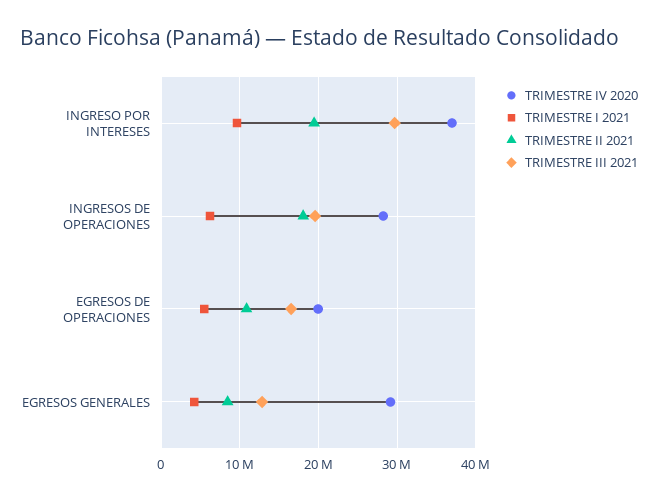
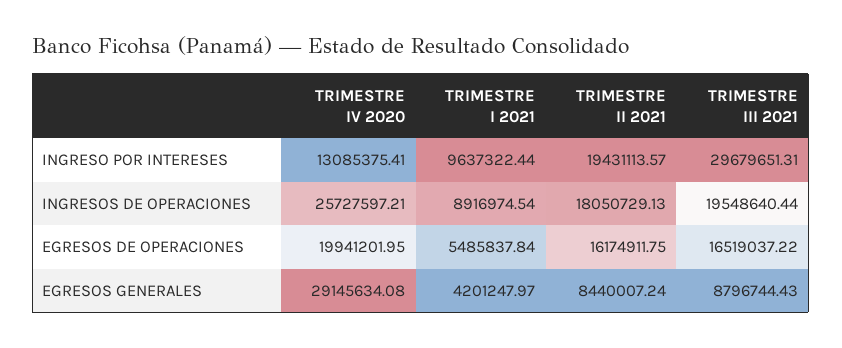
  {
    "TRIMESTRE IV 2020": {
-     "INGRESO POR INTERESES": 37000000,
+     "INGRESO POR INTERESES": 13085375.41,
-     "INGRESOS DE OPERACIONES": 28000000,
+     "INGRESOS DE OPERACIONES": 25727597.21,
      "EGRESOS DE OPERACIONES": 19941201.95,
      "EGRESOS GENERALES": 29145634.08
    },
    "TRIMESTRE I 2021": {
      "INGRESO POR INTERESES": 9637322.44,
-     "INGRESOS DE OPERACIONES": 6000000,
+     "INGRESOS DE OPERACIONES": 8916974.54,
      "EGRESOS DE OPERACIONES": 5485837.84,
      "EGRESOS GENERALES": 4201247.97
    },
    "TRIMESTRE II 2021": {
      "INGRESO POR INTERESES": 19431113.57,
      "INGRESOS DE OPERACIONES": 18050729.13,
-     "EGRESOS DE OPERACIONES": 11000000,
+     "EGRESOS DE OPERACIONES": 16174911.75,
      "EGRESOS GENERALES": 8440007.24
    },
    "TRIMESTRE III 2021": {
      "INGRESO POR INTERESES": 29679651.31,
      "INGRESOS DE OPERACIONES": 19548640.44,
      "EGRESOS DE OPERACIONES": 16519037.22,
-     "EGRESOS GENERALES": 13000000
+     "EGRESOS GENERALES": 8796744.43
    }
  }

